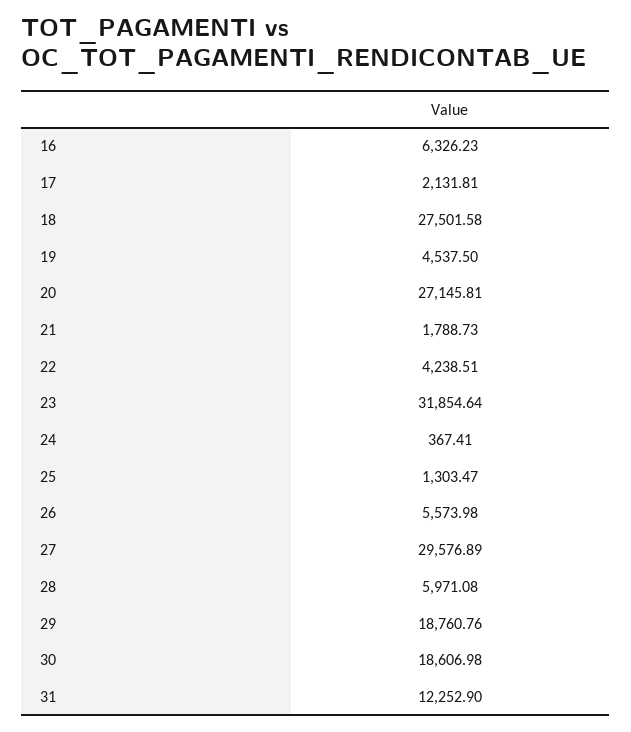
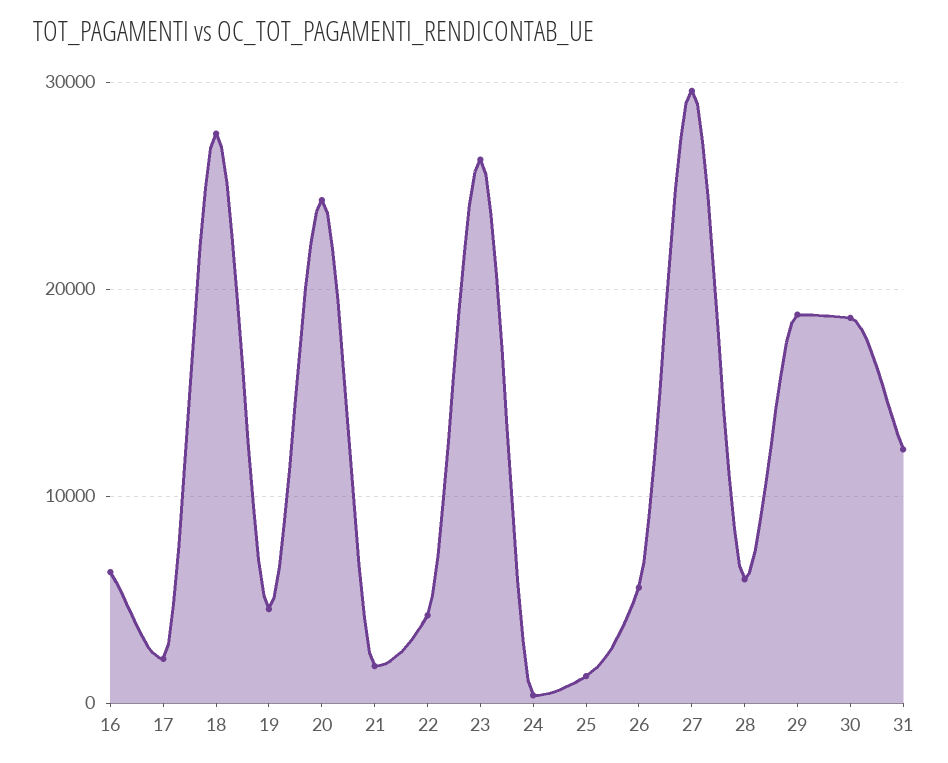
  {
    "16": 6326.23,
    "17": 2131.81,
    "18": 27501.58,
    "19": 4537.5,
-   "20": 27145.81,
+   "20": 24000,
    "21": 1788.73,
    "22": 4238.51,
-   "23": 31854.64,
+   "23": 26000,
    "24": 367.41,
    "25": 1303.47,
    "26": 5573.98,
    "27": 29576.89,
    "28": 5971.08,
    "29": 18760.76,
    "30": 18606.98,
    "31": 12252.9
  }

